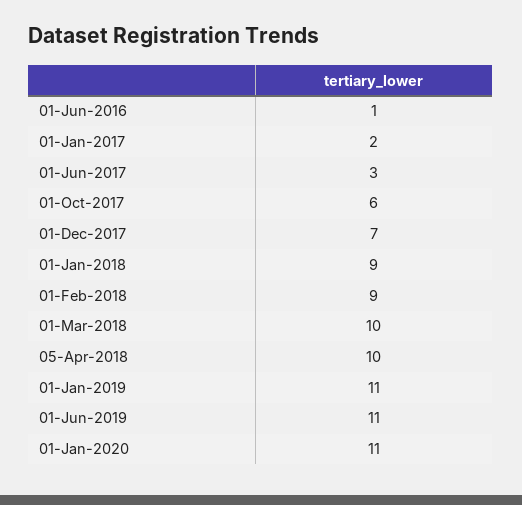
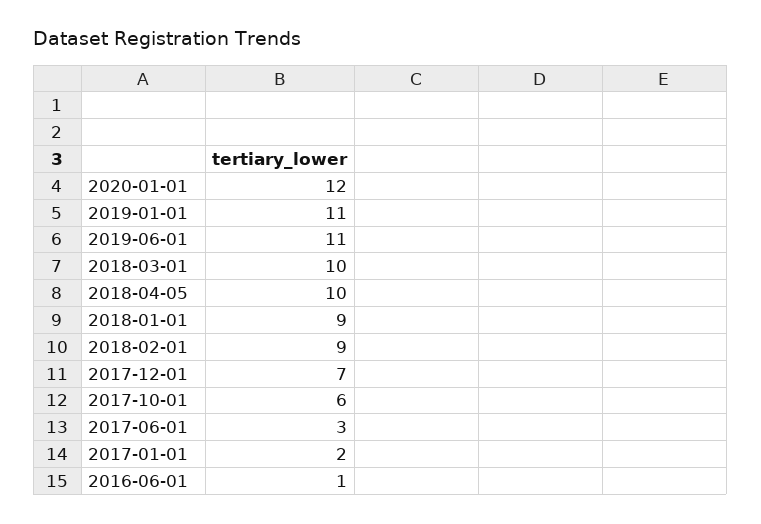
  {
    "01-Jun-2016": 1,
    "01-Jan-2017": 2,
    "01-Jun-2017": 3,
    "01-Oct-2017": 6,
    "01-Dec-2017": 7,
    "01-Jan-2018": 9,
    "01-Feb-2018": 9,
    "01-Mar-2018": 10,
    "05-Apr-2018": 10,
    "01-Jan-2019": 11,
    "01-Jun-2019": 11,
-   "01-Jan-2020": 11
+   "01-Jan-2020": 12
  }

